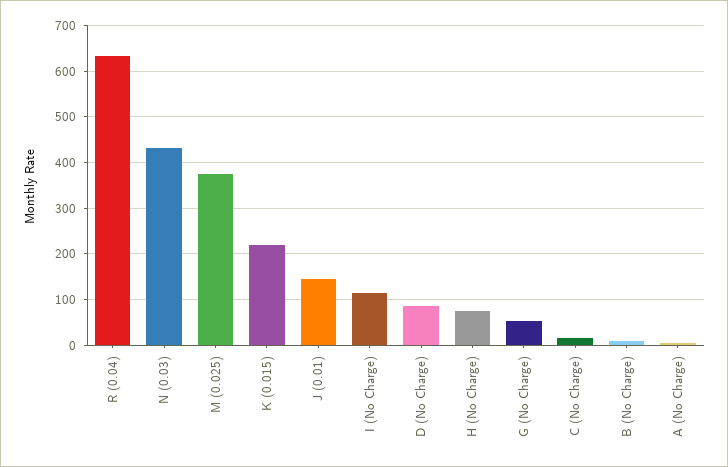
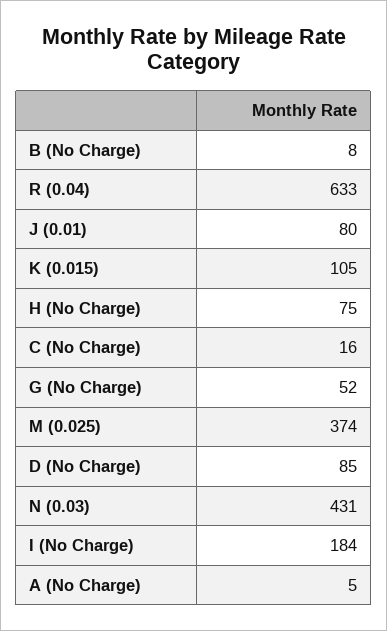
  {
    "R (0.04)": 633,
    "N (0.03)": 431,
    "M (0.025)": 374,
-   "K (0.015)": 220,
+   "K (0.015)": 105,
-   "J (0.01)": 140,
+   "J (0.01)": 80,
-   "I (No Charge)": 120,
+   "I (No Charge)": 184,
    "D (No Charge)": 85,
    "H (No Charge)": 75,
    "G (No Charge)": 52,
    "C (No Charge)": 16,
    "B (No Charge)": 8,
    "A (No Charge)": 5
  }

